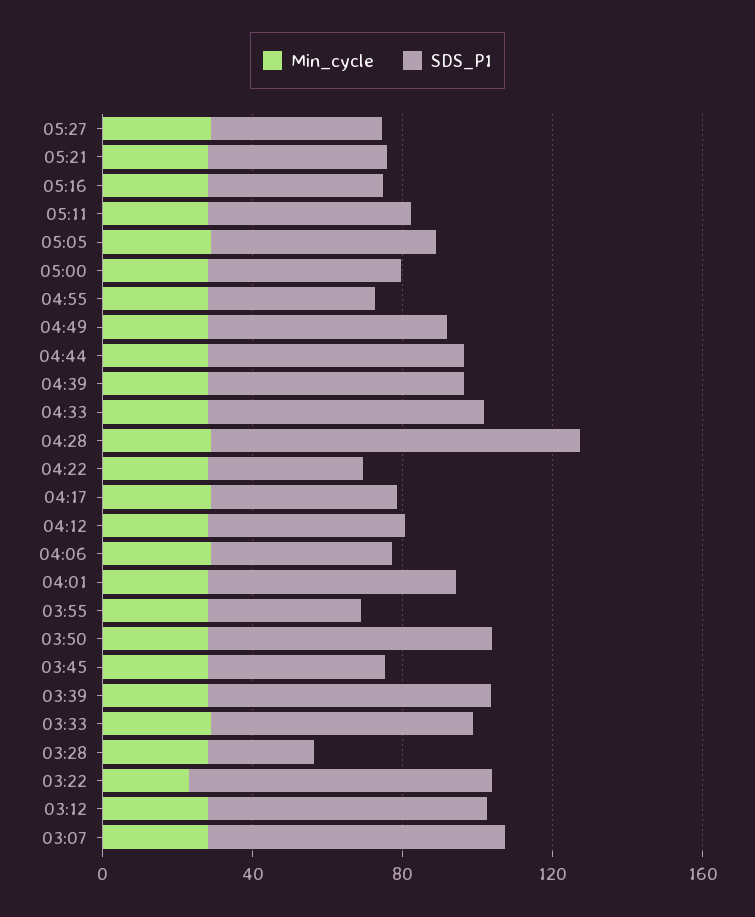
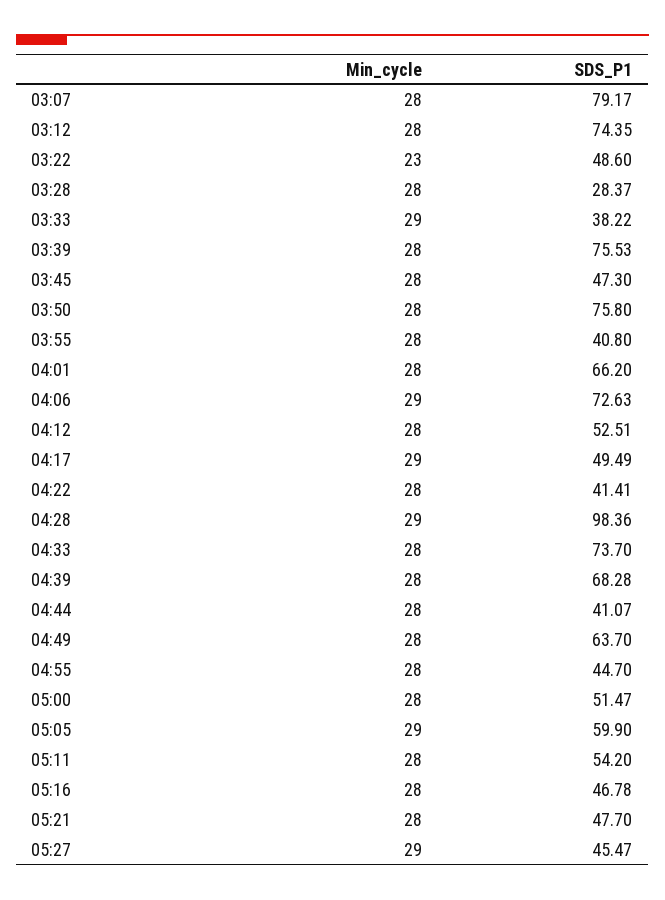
  {
    "Min_cycle": {
      "05:27": 29,
      "05:21": 28,
      "05:16": 28,
      "05:11": 28,
      "05:05": 29,
      "05:00": 28,
      "04:55": 28,
      "04:49": 28,
      "04:44": 28,
      "04:39": 28,
      "04:33": 28,
      "04:28": 29,
      "04:22": 28,
      "04:17": 29,
      "04:12": 28,
      "04:06": 29,
      "04:01": 28,
      "03:55": 28,
      "03:50": 28,
      "03:45": 28,
      "03:39": 28,
      "03:33": 29,
      "03:28": 28,
      "03:22": 23,
      "03:12": 28,
      "03:07": 28
    },
    "SDS_P1": {
      "05:27": 45.47,
      "05:21": 47.7,
      "05:16": 46.78,
      "05:11": 54.2,
      "05:05": 59.9,
      "05:00": 51.47,
      "04:55": 44.7,
      "04:49": 63.7,
-     "04:44": 70,
+     "04:44": 41.07,
      "04:39": 68.28,
      "04:33": 73.7,
      "04:28": 98.36,
      "04:22": 41.41,
      "04:17": 49.49,
      "04:12": 52.51,
-     "04:06": 50,
+     "04:06": 72.63,
      "04:01": 66.2,
      "03:55": 40.8,
      "03:50": 75.8,
      "03:45": 47.3,
      "03:39": 75.53,
-     "03:33": 70,
+     "03:33": 38.22,
      "03:28": 28.37,
-     "03:22": 80,
+     "03:22": 48.6,
      "03:12": 74.35,
      "03:07": 79.17
    }
  }

